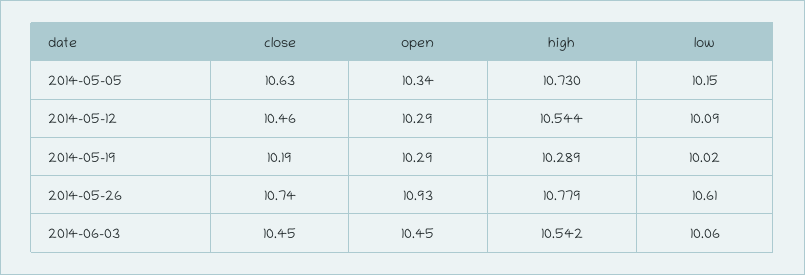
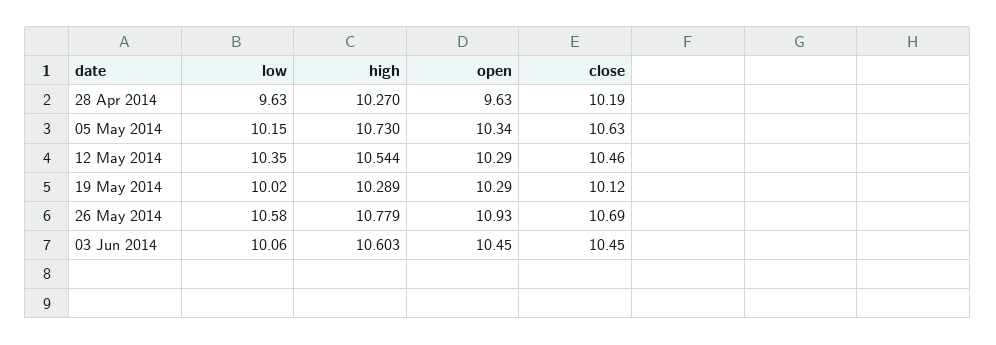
  {
    "close": {
      "2014-05-05": 10.63,
      "2014-05-12": 10.46,
-     "2014-05-19": 10.19,
+     "2014-05-19": 10.12,
-     "2014-05-26": 10.74,
+     "2014-05-26": 10.69,
-     "2014-06-03": 10.45
+     "2014-06-03": 10.45,
+     "28 Apr 2014": 10.19
    },
    "open": {
      "2014-05-05": 10.34,
      "2014-05-12": 10.29,
      "2014-05-19": 10.29,
      "2014-05-26": 10.93,
-     "2014-06-03": 10.45
+     "2014-06-03": 10.45,
+     "28 Apr 2014": 9.63
    },
    "high": {
      "2014-05-05": 10.73,
      "2014-05-12": 10.544,
      "2014-05-19": 10.289,
      "2014-05-26": 10.779,
-     "2014-06-03": 10.542
+     "2014-06-03": 10.603,
+     "28 Apr 2014": 10.27
    },
    "low": {
      "2014-05-05": 10.15,
-     "2014-05-12": 10.09,
+     "2014-05-12": 10.35,
      "2014-05-19": 10.02,
-     "2014-05-26": 10.61,
+     "2014-05-26": 10.58,
-     "2014-06-03": 10.06
+     "2014-06-03": 10.06,
+     "28 Apr 2014": 9.63
    }
  }

